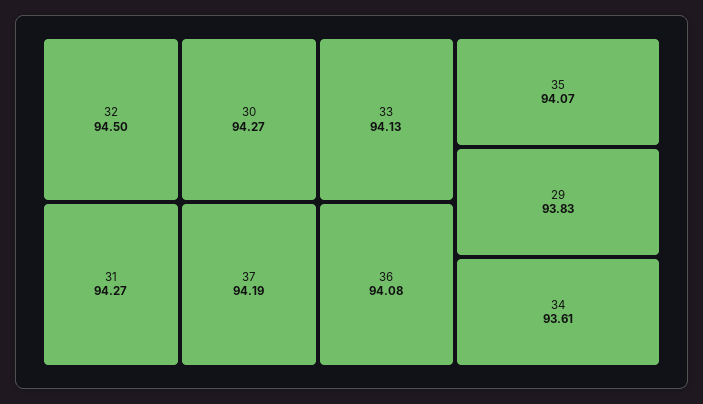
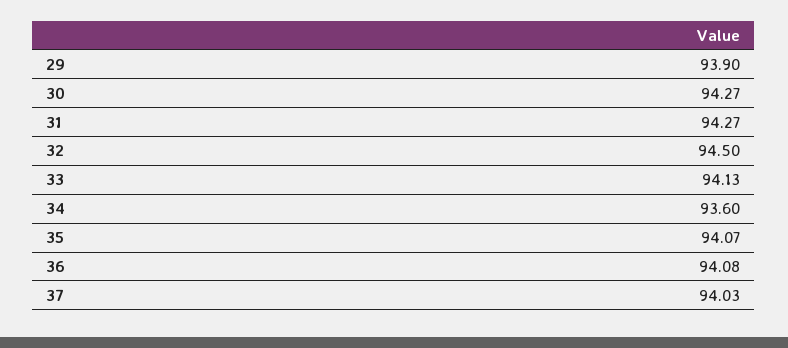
  {
    "32": 94.5,
    "30": 94.27,
    "31": 94.27,
-   "37": 94.19,
+   "37": 94.03,
    "33": 94.13,
    "36": 94.08,
    "35": 94.07,
-   "29": 93.83,
+   "29": 93.9,
-   "34": 93.61
+   "34": 93.6
  }

